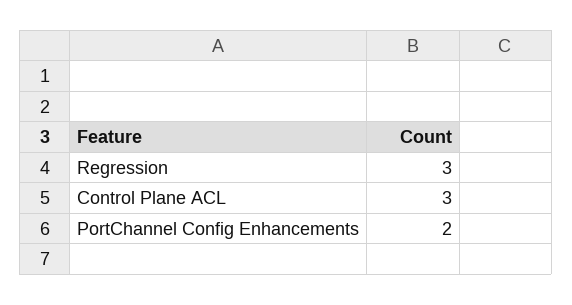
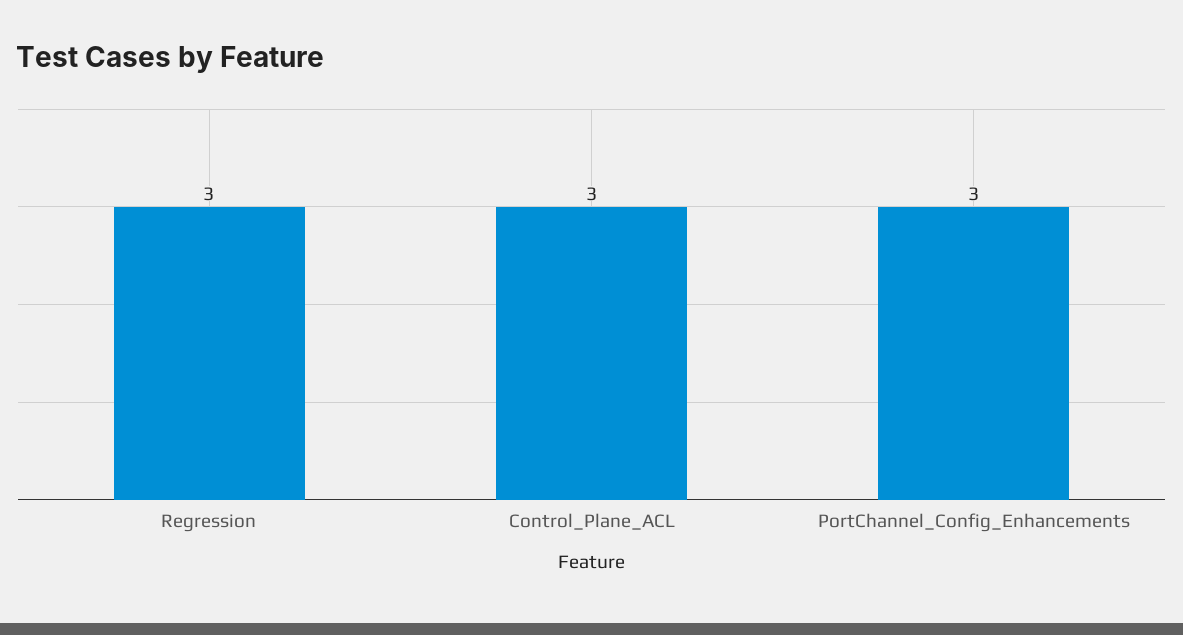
  {
    "Regression": 3,
    "Control Plane ACL": 3,
-   "PortChannel Config Enhancements": 2
+   "PortChannel Config Enhancements": 3
  }

